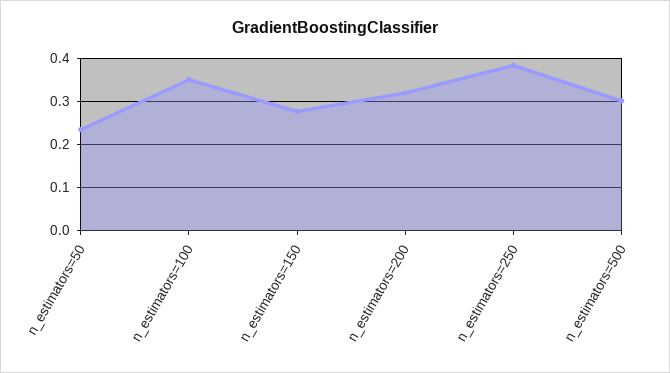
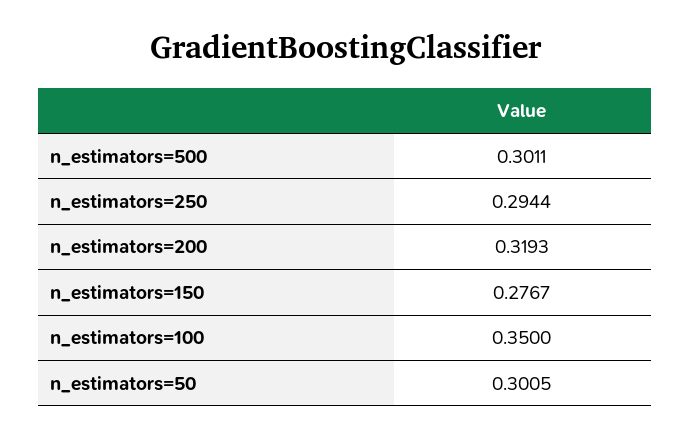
  {
-   "n_estimators=50": 0.24,
+   "n_estimators=50": 0.3005,
    "n_estimators=100": 0.35,
    "n_estimators=150": 0.2767,
    "n_estimators=200": 0.3193,
-   "n_estimators=250": 0.38,
+   "n_estimators=250": 0.2944,
    "n_estimators=500": 0.3011
  }

